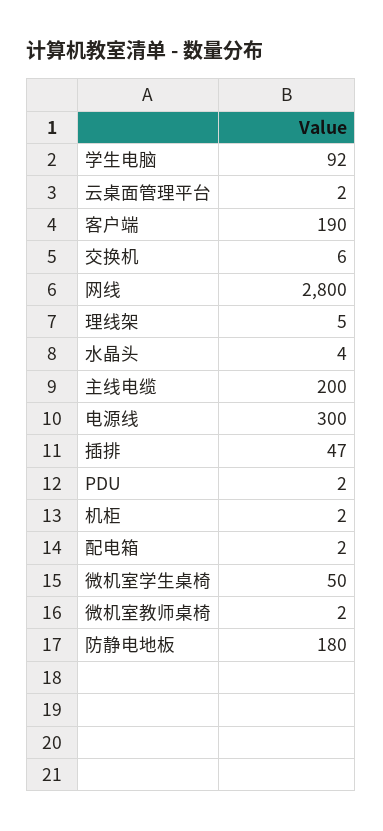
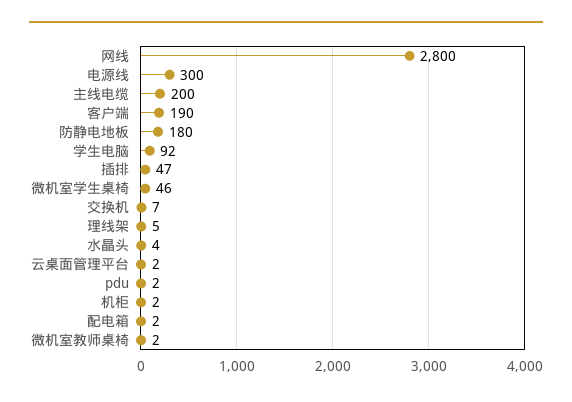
  {
    "学生电脑": 92,
    "云桌面管理平台": 2,
    "客户端": 190,
-   "交换机": 6,
+   "交换机": 7,
    "网线": 2800,
    "理线架": 5,
    "水晶头": 4,
    "主线电缆": 200,
    "电源线": 300,
    "插排": 47,
    "PDU": 2,
    "机柜": 2,
    "配电箱": 2,
-   "微机室学生桌椅": 50,
+   "微机室学生桌椅": 46,
    "微机室教师桌椅": 2,
    "防静电地板": 180
  }

